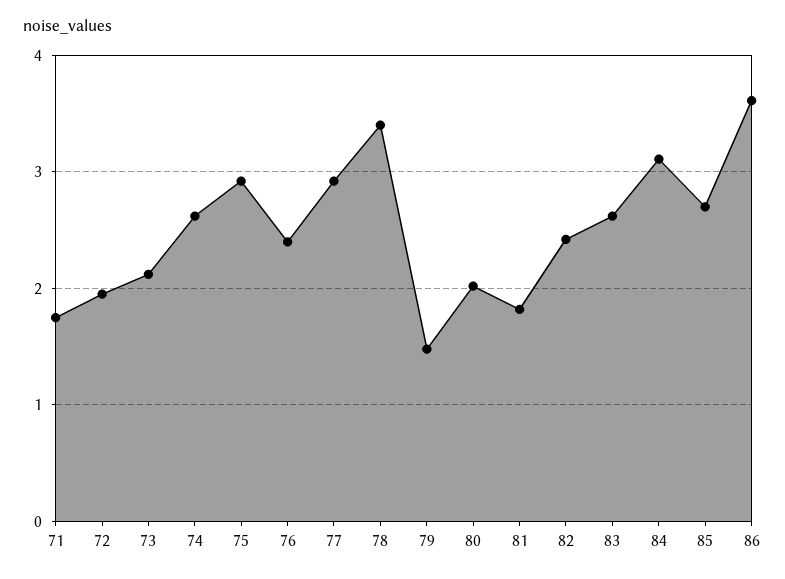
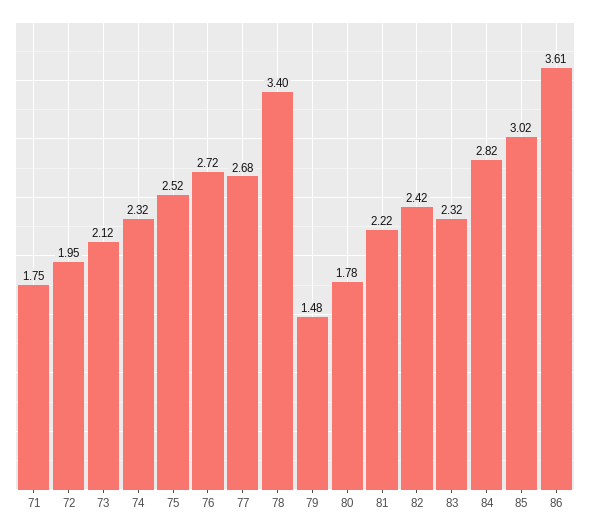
  {
    "71": 1.75,
    "72": 1.95,
    "73": 2.12,
-   "74": 2.6,
+   "74": 2.32,
-   "75": 2.9,
+   "75": 2.52,
-   "76": 2.4,
+   "76": 2.72,
-   "77": 2.9,
+   "77": 2.68,
    "78": 3.4,
    "79": 1.48,
-   "80": 2,
+   "80": 1.78,
-   "81": 1.8,
+   "81": 2.22,
    "82": 2.42,
-   "83": 2.6,
+   "83": 2.32,
-   "84": 3.1,
+   "84": 2.82,
-   "85": 2.7,
+   "85": 3.02,
    "86": 3.61
  }

